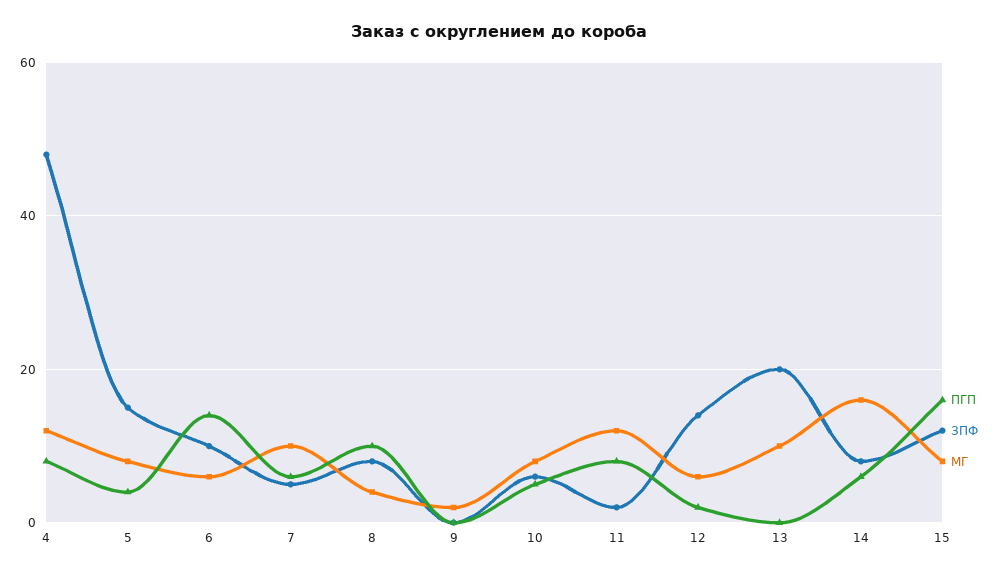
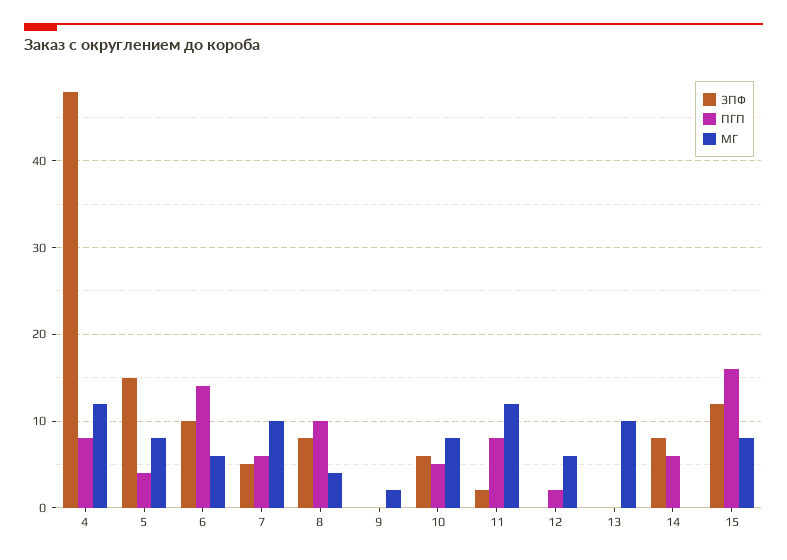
  {
    "ПГП": {
      "4": 8,
      "5": 4,
      "6": 14,
      "7": 6,
      "8": 10,
      "9": 0,
      "10": 5,
      "11": 8,
      "12": 2,
      "13": 0,
      "14": 6,
      "15": 16
    },
    "ЗПФ": {
      "4": 48,
      "5": 15,
      "6": 10,
      "7": 5,
      "8": 8,
      "9": 0,
      "10": 6,
      "11": 2,
-     "12": 15,
+     "12": 0,
-     "13": 20,
+     "13": 0,
      "14": 8,
      "15": 12
    },
    "МГ": {
      "4": 12,
      "5": 8,
      "6": 6,
      "7": 10,
      "8": 4,
      "9": 2,
      "10": 8,
      "11": 12,
      "12": 6,
      "13": 10,
-     "14": 15,
+     "14": 0,
      "15": 8
    }
  }

